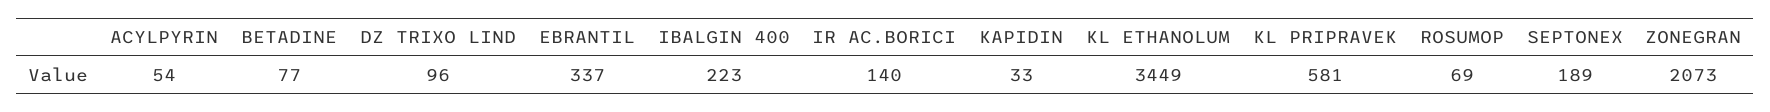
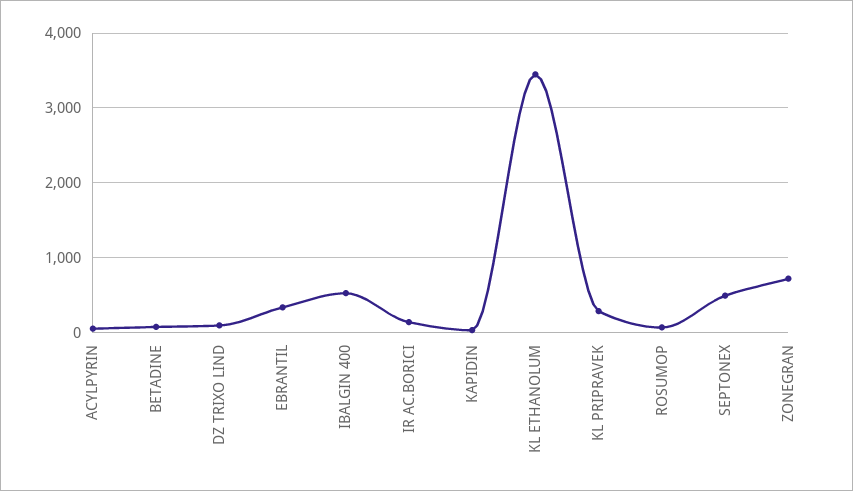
  {
    "ACYLPYRIN": 54,
    "BETADINE": 77,
    "DZ TRIXO LIND": 96,
    "EBRANTIL": 337,
-   "IBALGIN 400": 223,
+   "IBALGIN 400": 500,
    "IR AC.BORICI": 140,
    "KAPIDIN": 33,
    "KL ETHANOLUM": 3449,
-   "KL PRIPRAVEK": 581,
+   "KL PRIPRAVEK": 300,
    "ROSUMOP": 69,
-   "SEPTONEX": 189,
+   "SEPTONEX": 500,
-   "ZONEGRAN": 2073
+   "ZONEGRAN": 700
  }

